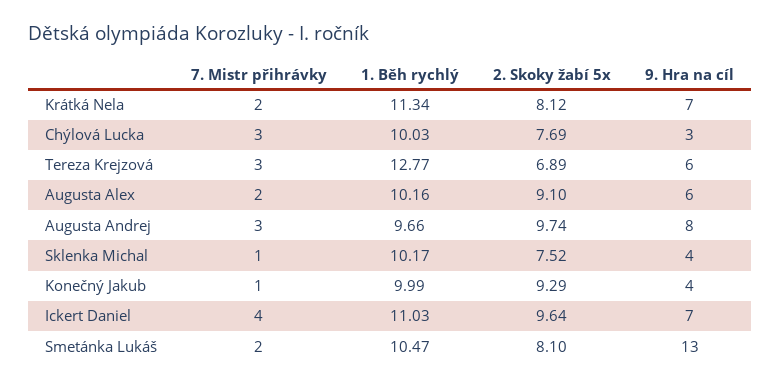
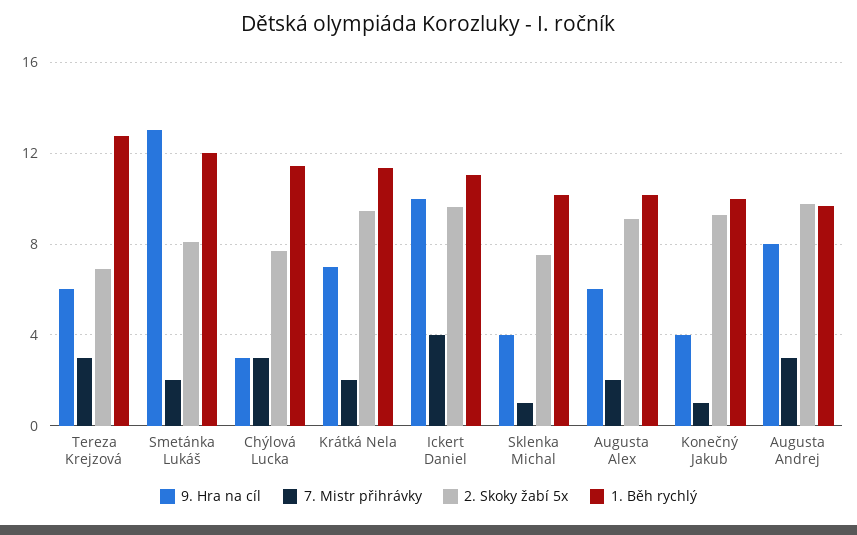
  {
    "7. Mistr přihrávky": {
      "Krátká Nela": 2,
      "Chýlová Lucka": 3,
      "Tereza Krejzová": 3,
      "Augusta Alex": 2,
      "Augusta Andrej": 3,
      "Sklenka Michal": 1,
      "Konečný Jakub": 1,
      "Ickert Daniel": 4,
      "Smetánka Lukáš": 2
    },
    "1. Běh rychlý": {
      "Krátká Nela": 11.34,
-     "Chýlová Lucka": 10.03,
+     "Chýlová Lucka": 11.5,
      "Tereza Krejzová": 12.77,
      "Augusta Alex": 10.16,
      "Augusta Andrej": 9.66,
      "Sklenka Michal": 10.17,
      "Konečný Jakub": 9.99,
      "Ickert Daniel": 11.03,
-     "Smetánka Lukáš": 10.47
+     "Smetánka Lukáš": 12
    },
    "2. Skoky žabí 5x": {
-     "Krátká Nela": 8.12,
+     "Krátká Nela": 9.5,
      "Chýlová Lucka": 7.69,
      "Tereza Krejzová": 6.89,
      "Augusta Alex": 9.1,
      "Augusta Andrej": 9.74,
      "Sklenka Michal": 7.52,
      "Konečný Jakub": 9.29,
      "Ickert Daniel": 9.64,
      "Smetánka Lukáš": 8.1
    },
    "9. Hra na cíl": {
      "Krátká Nela": 7,
      "Chýlová Lucka": 3,
      "Tereza Krejzová": 6,
      "Augusta Alex": 6,
      "Augusta Andrej": 8,
      "Sklenka Michal": 4,
      "Konečný Jakub": 4,
-     "Ickert Daniel": 7,
+     "Ickert Daniel": 10,
      "Smetánka Lukáš": 13
    }
  }

